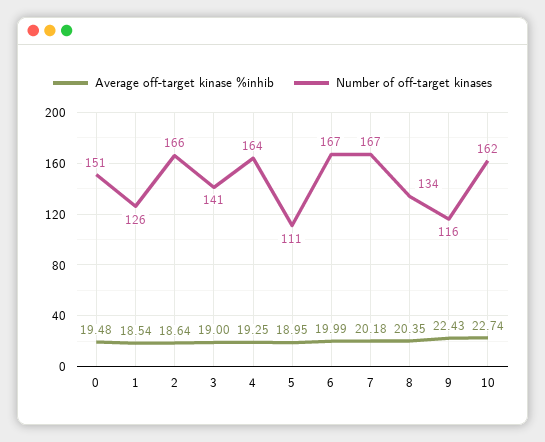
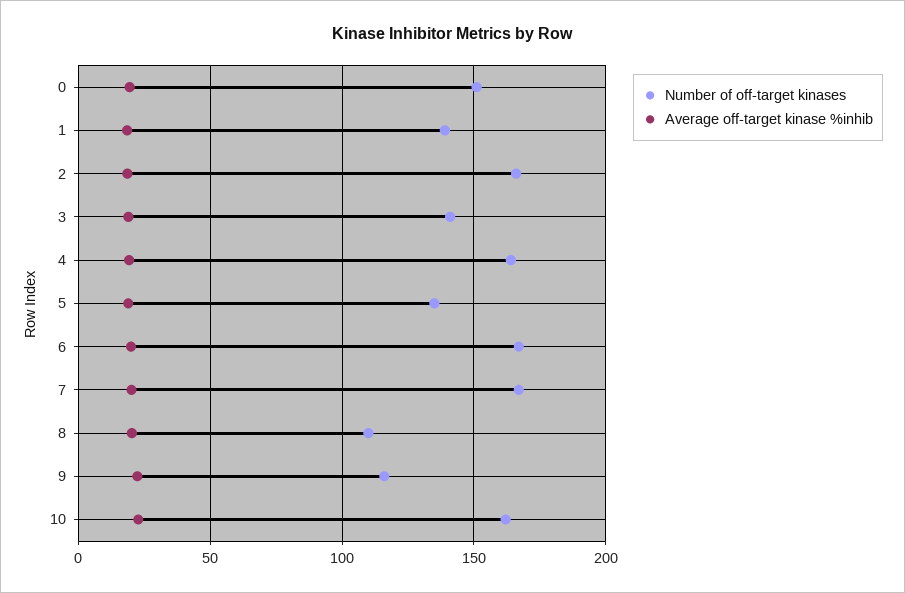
  {
    "Average off-target kinase %inhib": {
      "0": 19.48,
      "1": 18.54,
      "2": 18.64,
      "3": 19,
      "4": 19.25,
      "5": 18.95,
      "6": 19.99,
      "7": 20.18,
      "8": 20.35,
      "9": 22.43,
      "10": 22.74
    },
    "Number of off-target kinases": {
      "0": 151,
-     "1": 126,
+     "1": 140,
      "2": 166,
      "3": 141,
      "4": 164,
-     "5": 111,
+     "5": 135,
      "6": 167,
      "7": 167,
-     "8": 134,
+     "8": 110,
      "9": 116,
      "10": 162
    }
  }

